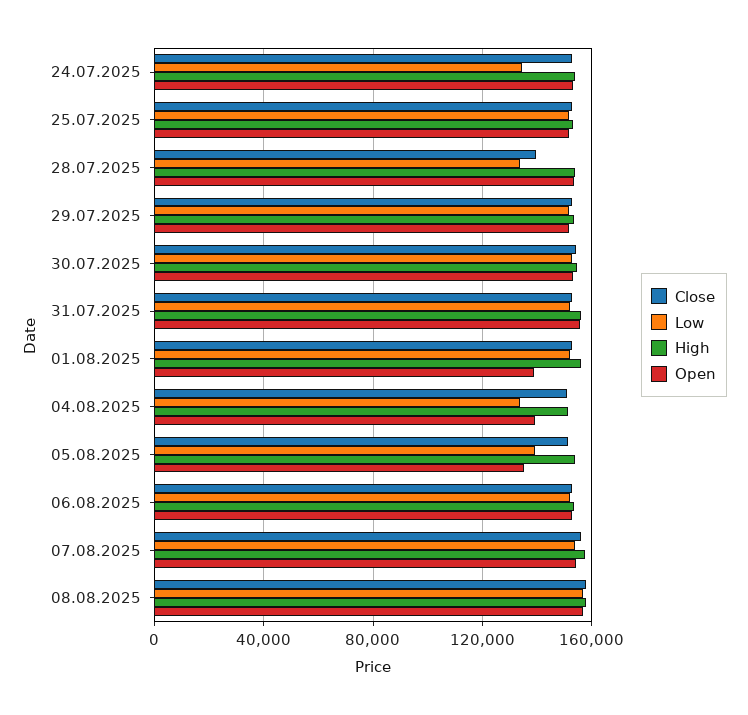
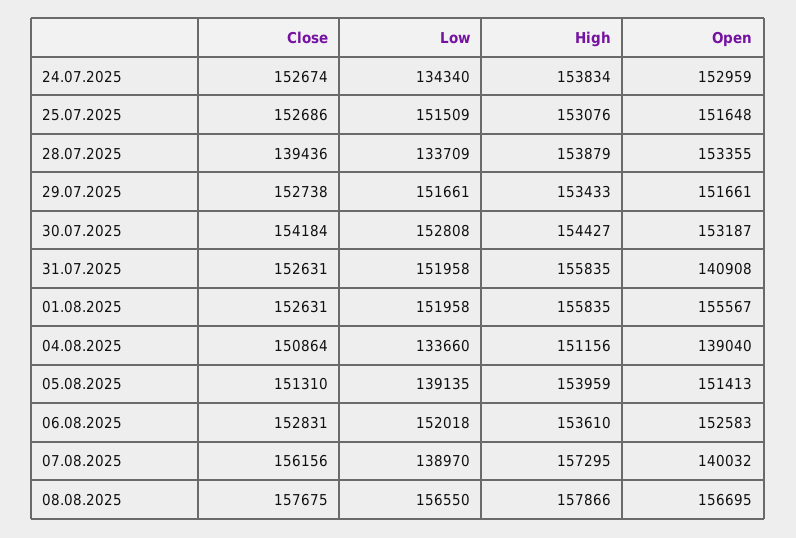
  {
    "Close": {
      "24.07.2025": 152674,
      "25.07.2025": 152686,
      "28.07.2025": 139436,
      "29.07.2025": 152738,
      "30.07.2025": 154184,
      "31.07.2025": 152631,
      "01.08.2025": 152631,
      "04.08.2025": 150864,
      "05.08.2025": 151310,
      "06.08.2025": 152831,
      "07.08.2025": 156156,
      "08.08.2025": 157675
    },
    "Low": {
      "24.07.2025": 134340,
      "25.07.2025": 151509,
      "28.07.2025": 133709,
      "29.07.2025": 151661,
      "30.07.2025": 152808,
      "31.07.2025": 151958,
      "01.08.2025": 151958,
      "04.08.2025": 133660,
      "05.08.2025": 139135,
      "06.08.2025": 152018,
-     "07.08.2025": 155000,
+     "07.08.2025": 138970,
      "08.08.2025": 156550
    },
    "High": {
      "24.07.2025": 153834,
      "25.07.2025": 153076,
      "28.07.2025": 153879,
      "29.07.2025": 153433,
      "30.07.2025": 154427,
      "31.07.2025": 155835,
      "01.08.2025": 155835,
      "04.08.2025": 151156,
      "05.08.2025": 153959,
      "06.08.2025": 153610,
      "07.08.2025": 157295,
      "08.08.2025": 157866
    },
    "Open": {
      "24.07.2025": 152959,
      "25.07.2025": 151648,
      "28.07.2025": 153355,
      "29.07.2025": 151661,
      "30.07.2025": 153187,
-     "31.07.2025": 155000,
+     "31.07.2025": 140908,
-     "01.08.2025": 140000,
+     "01.08.2025": 155567,
      "04.08.2025": 139040,
-     "05.08.2025": 135000,
+     "05.08.2025": 151413,
      "06.08.2025": 152583,
-     "07.08.2025": 155000,
+     "07.08.2025": 140032,
      "08.08.2025": 156695
    }
  }

